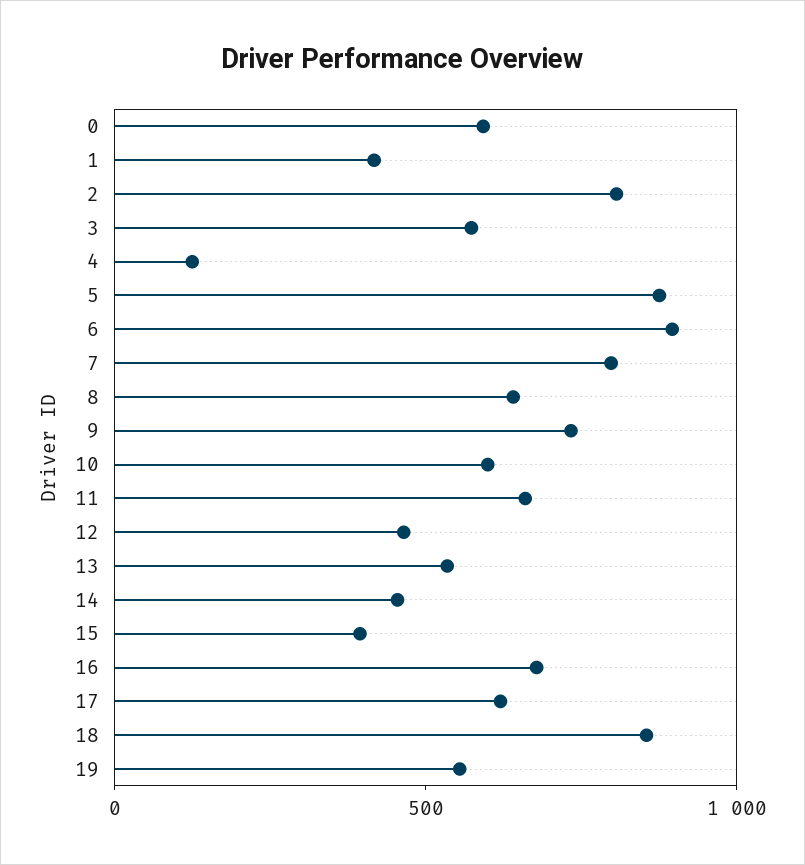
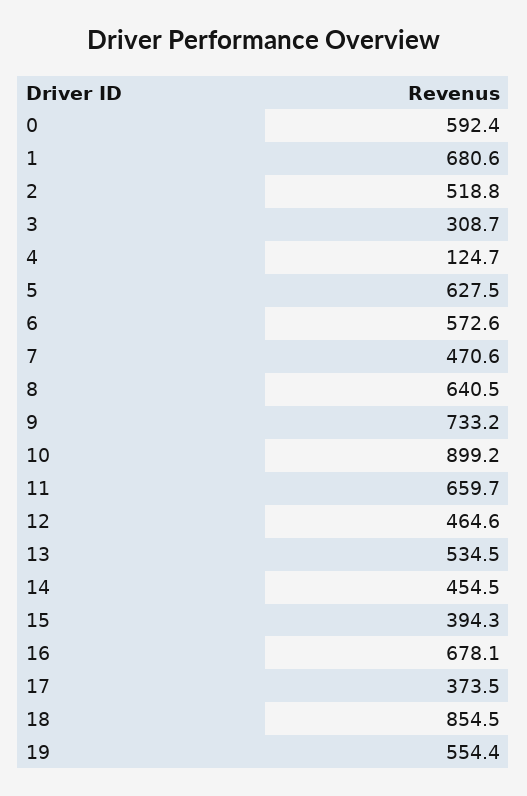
  {
    "0": 592.4,
-   "1": 400,
+   "1": 680.6,
-   "2": 800,
+   "2": 518.8,
-   "3": 600,
+   "3": 308.7,
    "4": 124.7,
-   "5": 900,
+   "5": 627.5,
-   "6": 900,
+   "6": 572.6,
-   "7": 800,
+   "7": 470.6,
    "8": 640.5,
    "9": 733.2,
-   "10": 600,
+   "10": 899.2,
    "11": 659.7,
    "12": 464.6,
    "13": 534.5,
    "14": 454.5,
    "15": 394.3,
    "16": 678.1,
-   "17": 600,
+   "17": 373.5,
    "18": 854.5,
    "19": 554.4
  }

